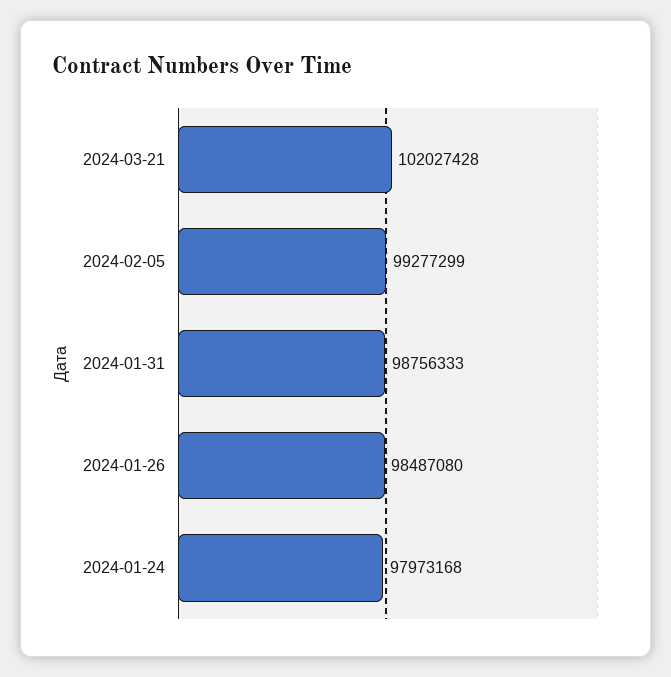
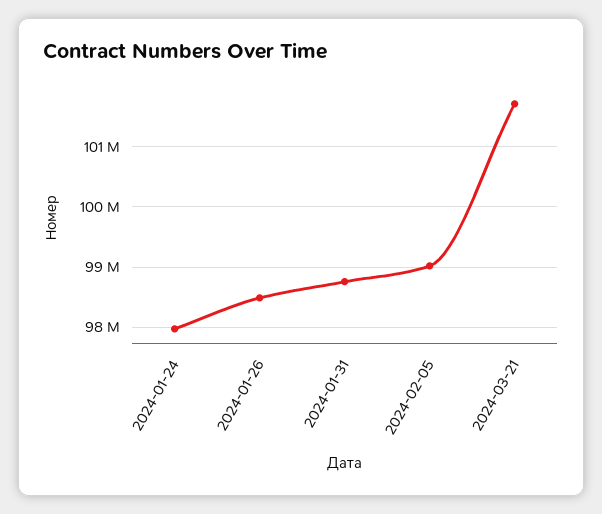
  {
-   "2024-03-21": 102027428,
+   "2024-03-21": 101700000,
-   "2024-02-05": 99277299,
+   "2024-02-05": 99000000,
    "2024-01-31": 98756333,
    "2024-01-26": 98487080,
    "2024-01-24": 97973168
  }

